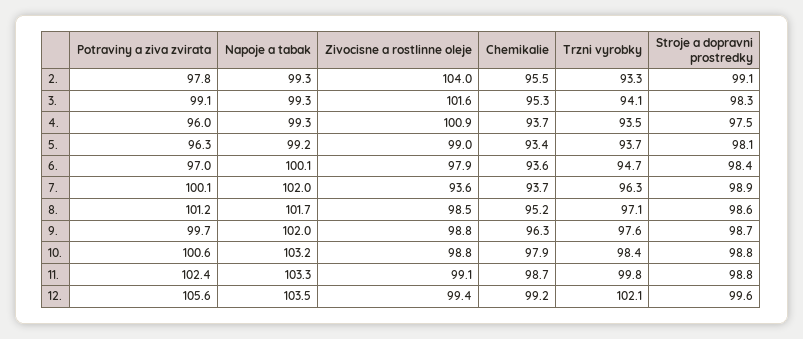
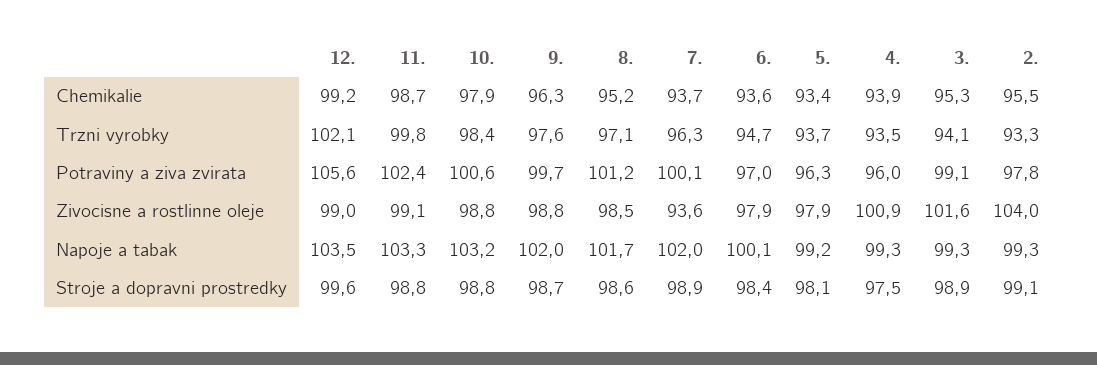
  {
    "Potraviny a ziva zvirata": {
      "2.": 97.8,
      "3.": 99.1,
      "4.": 96,
      "5.": 96.3,
      "6.": 97,
      "7.": 100.1,
      "8.": 101.2,
      "9.": 99.7,
      "10.": 100.6,
      "11.": 102.4,
      "12.": 105.6
    },
    "Napoje a tabak": {
      "2.": 99.3,
      "3.": 99.3,
      "4.": 99.3,
      "5.": 99.2,
      "6.": 100.1,
      "7.": 102,
      "8.": 101.7,
      "9.": 102,
      "10.": 103.2,
      "11.": 103.3,
      "12.": 103.5
    },
    "Zivocisne a rostlinne oleje": {
      "2.": 104,
      "3.": 101.6,
      "4.": 100.9,
-     "5.": 99,
+     "5.": 97.9,
      "6.": 97.9,
      "7.": 93.6,
      "8.": 98.5,
      "9.": 98.8,
      "10.": 98.8,
      "11.": 99.1,
-     "12.": 99.4
+     "12.": 99
    },
    "Chemikalie": {
      "2.": 95.5,
      "3.": 95.3,
-     "4.": 93.7,
+     "4.": 93.9,
      "5.": 93.4,
      "6.": 93.6,
      "7.": 93.7,
      "8.": 95.2,
      "9.": 96.3,
      "10.": 97.9,
      "11.": 98.7,
      "12.": 99.2
    },
    "Trzni vyrobky": {
      "2.": 93.3,
      "3.": 94.1,
      "4.": 93.5,
      "5.": 93.7,
      "6.": 94.7,
      "7.": 96.3,
      "8.": 97.1,
      "9.": 97.6,
      "10.": 98.4,
      "11.": 99.8,
      "12.": 102.1
    },
    "Stroje a dopravni prostredky": {
      "2.": 99.1,
-     "3.": 98.3,
+     "3.": 98.9,
      "4.": 97.5,
      "5.": 98.1,
      "6.": 98.4,
      "7.": 98.9,
      "8.": 98.6,
      "9.": 98.7,
      "10.": 98.8,
      "11.": 98.8,
      "12.": 99.6
    }
  }

